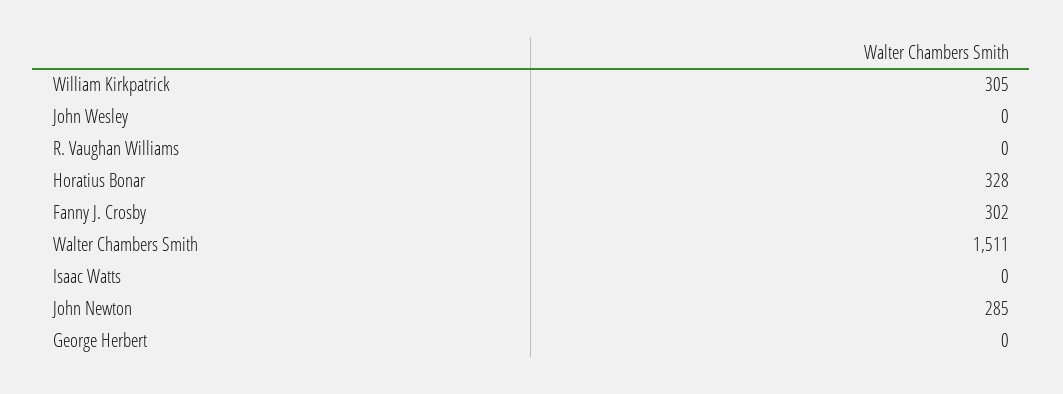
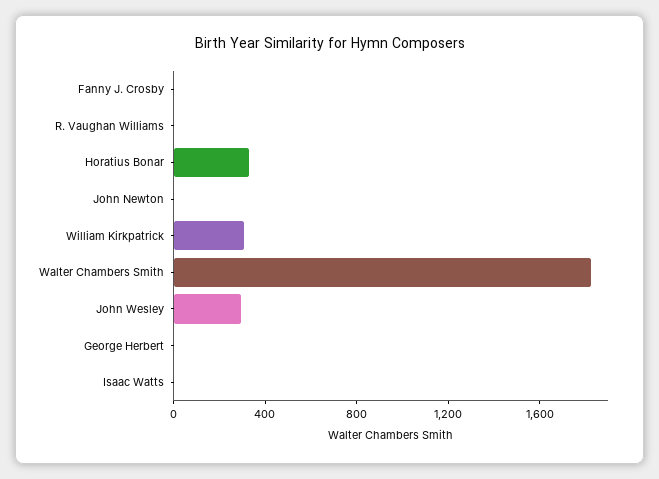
  {
    "William Kirkpatrick": 305,
-   "John Wesley": 0,
+   "John Wesley": 300,
    "R. Vaughan Williams": 0,
    "Horatius Bonar": 328,
-   "Fanny J. Crosby": 302,
+   "Fanny J. Crosby": 0,
-   "Walter Chambers Smith": 1511,
+   "Walter Chambers Smith": 1800,
    "Isaac Watts": 0,
-   "John Newton": 285,
+   "John Newton": 0,
    "George Herbert": 0
  }

